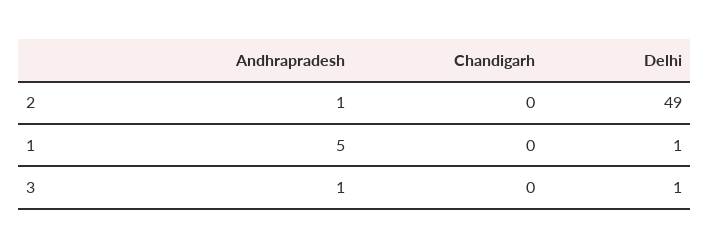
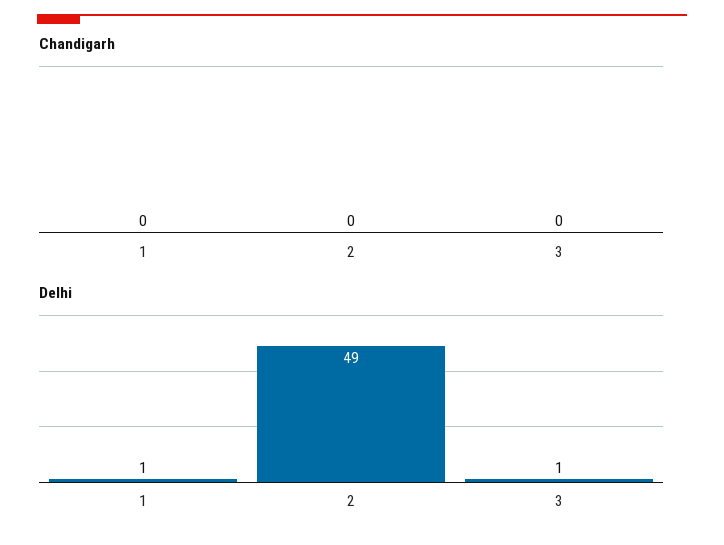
  {
-   "Andhrapradesh": {
-     "2": 1,
-     "1": 5,
-     "3": 1
-   },
    "Chandigarh": {
      "2": 0,
      "1": 0,
      "3": 0
    },
    "Delhi": {
      "2": 49,
      "1": 1,
      "3": 1
    }
  }

